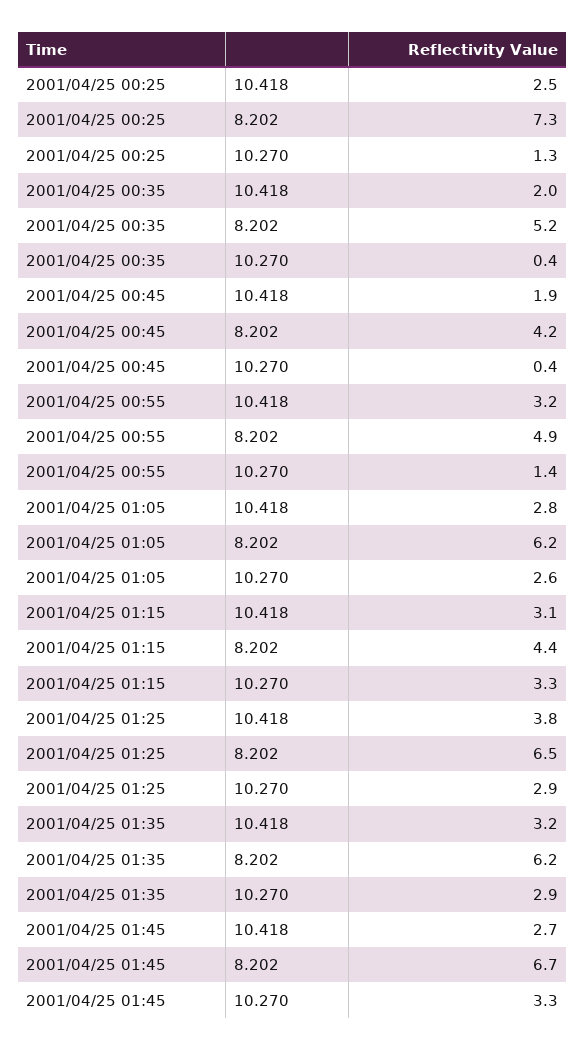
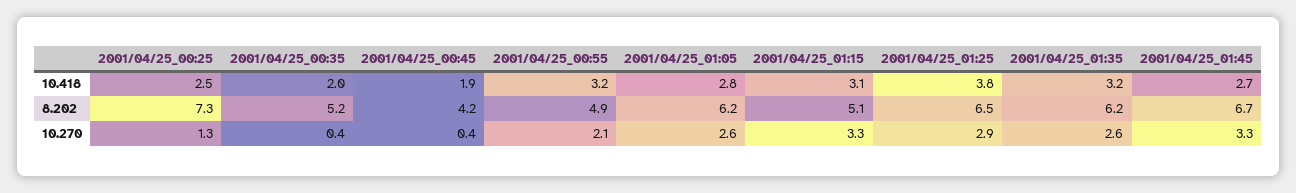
  {
    "2001/04/25 00:25": {
      "10.418": 2.5,
      "8.202": 7.3,
      "10.270": 1.3
    },
    "2001/04/25 00:35": {
      "10.418": 2,
      "8.202": 5.2,
      "10.270": 0.4
    },
    "2001/04/25 00:45": {
      "10.418": 1.9,
      "8.202": 4.2,
      "10.270": 0.4
    },
    "2001/04/25 00:55": {
      "10.418": 3.2,
      "8.202": 4.9,
-     "10.270": 1.4
+     "10.270": 2.1
    },
    "2001/04/25 01:05": {
      "10.418": 2.8,
      "8.202": 6.2,
      "10.270": 2.6
    },
    "2001/04/25 01:15": {
      "10.418": 3.1,
-     "8.202": 4.4,
+     "8.202": 5.1,
      "10.270": 3.3
    },
    "2001/04/25 01:25": {
      "10.418": 3.8,
      "8.202": 6.5,
      "10.270": 2.9
    },
    "2001/04/25 01:35": {
      "10.418": 3.2,
      "8.202": 6.2,
-     "10.270": 2.9
+     "10.270": 2.6
    },
    "2001/04/25 01:45": {
      "10.418": 2.7,
      "8.202": 6.7,
      "10.270": 3.3
    }
  }

